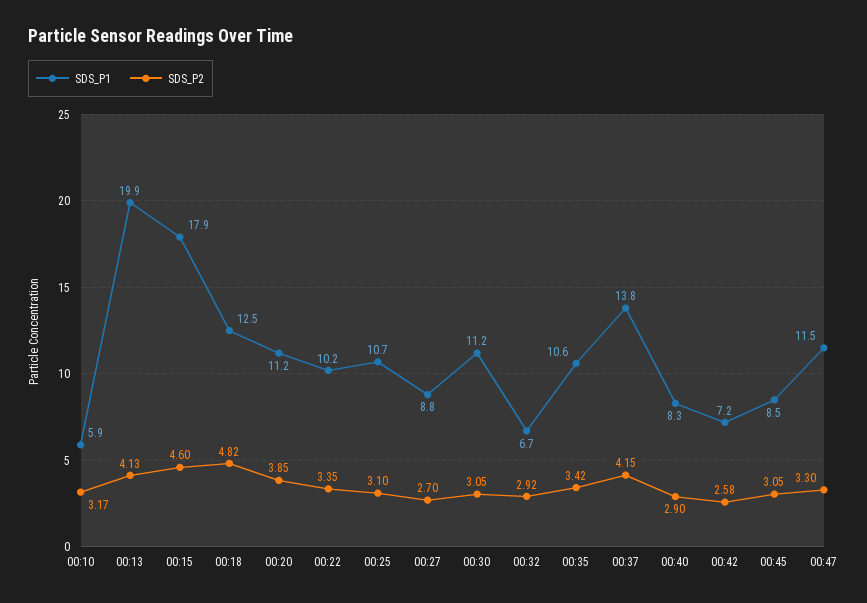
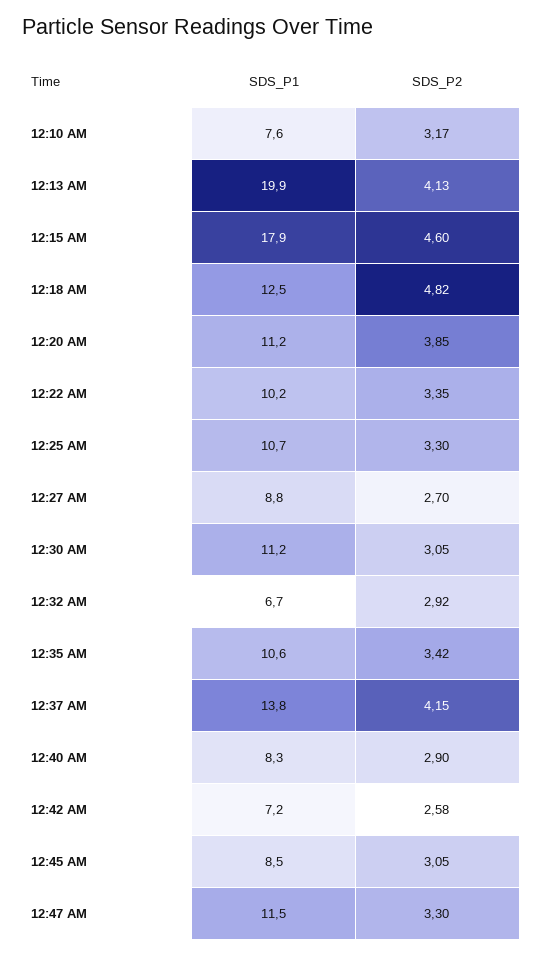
  {
    "SDS_P1": {
-     "00:10": 5.9,
+     "00:10": 7.6,
      "00:13": 19.9,
      "00:15": 17.9,
      "00:18": 12.5,
      "00:20": 11.2,
      "00:22": 10.2,
      "00:25": 10.7,
      "00:27": 8.8,
      "00:30": 11.2,
      "00:32": 6.7,
      "00:35": 10.6,
      "00:37": 13.8,
      "00:40": 8.3,
      "00:42": 7.2,
      "00:45": 8.5,
      "00:47": 11.5
    },
    "SDS_P2": {
      "00:10": 3.17,
      "00:13": 4.13,
      "00:15": 4.6,
      "00:18": 4.82,
      "00:20": 3.85,
      "00:22": 3.35,
-     "00:25": 3.1,
+     "00:25": 3.3,
      "00:27": 2.7,
      "00:30": 3.05,
      "00:32": 2.92,
      "00:35": 3.42,
      "00:37": 4.15,
      "00:40": 2.9,
      "00:42": 2.58,
      "00:45": 3.05,
      "00:47": 3.3
    }
  }

